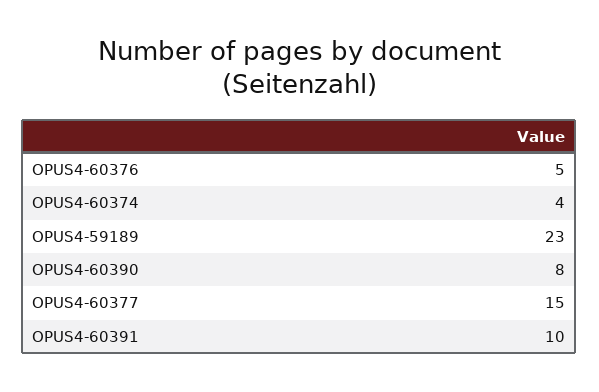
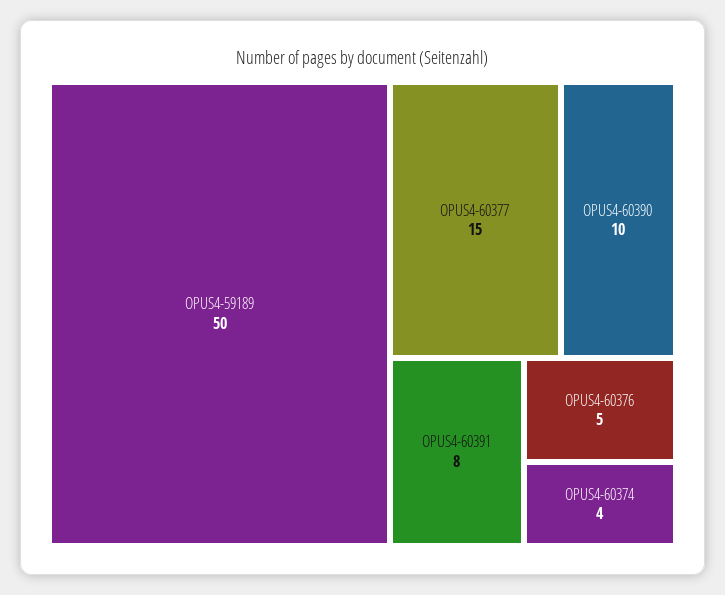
  {
    "OPUS4-60376": 5,
    "OPUS4-60374": 4,
-   "OPUS4-59189": 23,
+   "OPUS4-59189": 50,
-   "OPUS4-60390": 8,
+   "OPUS4-60390": 10,
    "OPUS4-60377": 15,
-   "OPUS4-60391": 10
+   "OPUS4-60391": 8
  }

